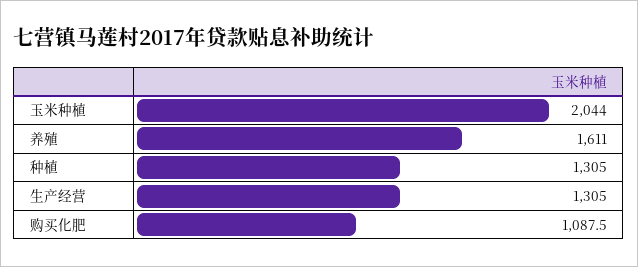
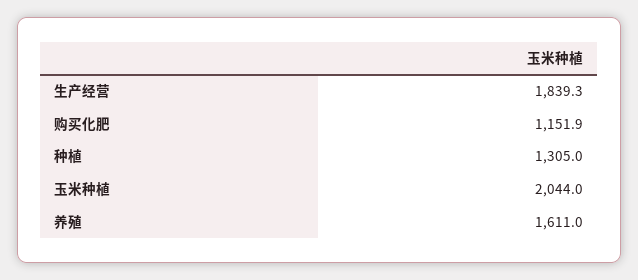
  {
    "玉米种植": 2044,
    "养殖": 1611,
    "种植": 1305,
-   "生产经营": 1305,
+   "生产经营": 1839.3,
-   "购买化肥": 1087.5
+   "购买化肥": 1151.9
  }

